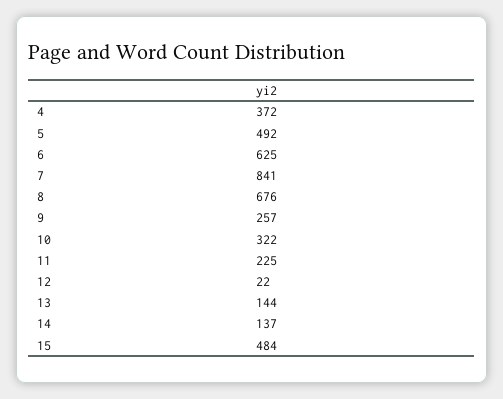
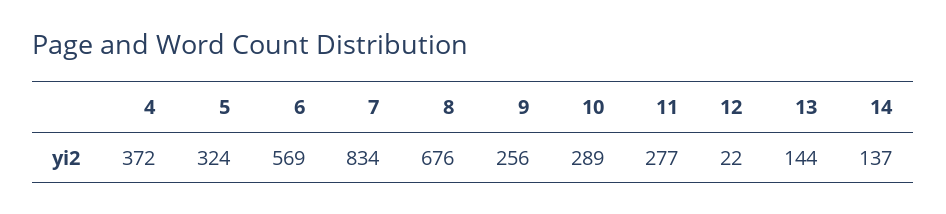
  {
    "4": 372,
-   "5": 492,
+   "5": 324,
-   "6": 625,
+   "6": 569,
-   "7": 841,
+   "7": 834,
    "8": 676,
-   "9": 257,
+   "9": 256,
-   "10": 322,
+   "10": 289,
-   "11": 225,
+   "11": 277,
    "12": 22,
    "13": 144,
-   "14": 137,
+   "14": 137
-   "15": 484
  }

